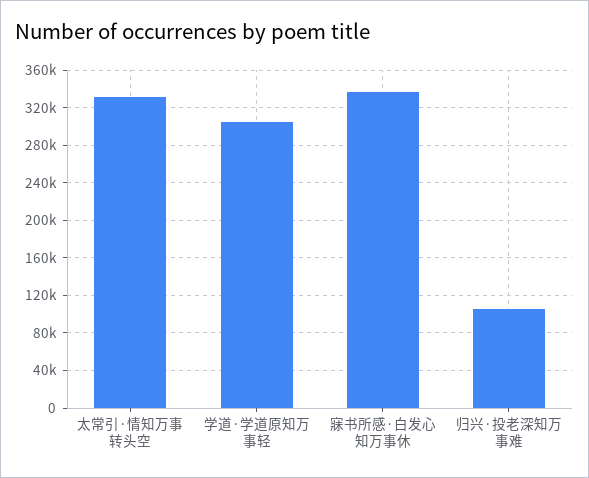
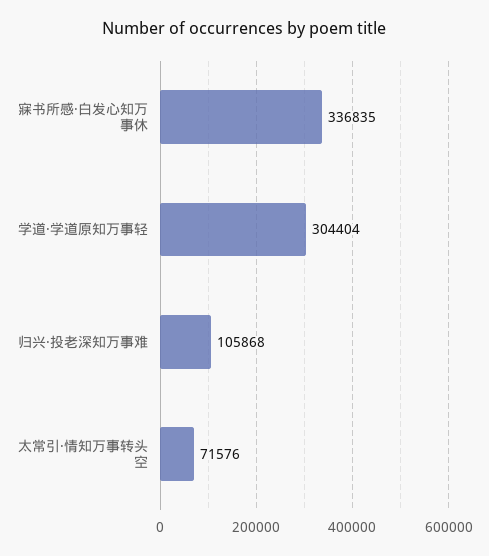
  {
-   "太常引·情知万事转头空": 330000,
+   "太常引·情知万事转头空": 71576,
    "学道·学道原知万事轻": 304404,
    "寐书所感·白发心知万事休": 336835,
    "归兴·投老深知万事难": 105868
  }

